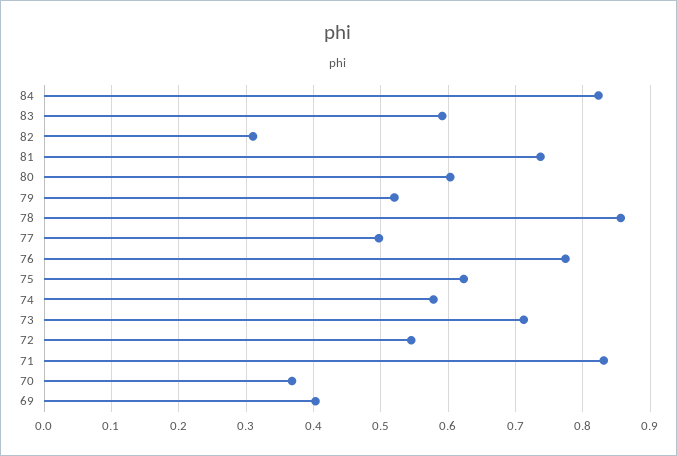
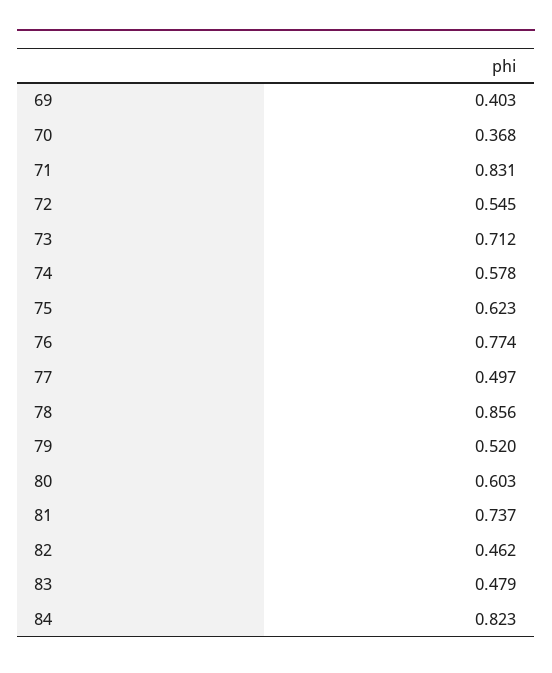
  {
    "84": 0.823,
-   "83": 0.59,
+   "83": 0.479,
-   "82": 0.31,
+   "82": 0.462,
    "81": 0.737,
    "80": 0.603,
    "79": 0.52,
    "78": 0.856,
    "77": 0.497,
    "76": 0.774,
    "75": 0.623,
    "74": 0.578,
    "73": 0.712,
    "72": 0.545,
    "71": 0.831,
    "70": 0.368,
    "69": 0.403
  }

